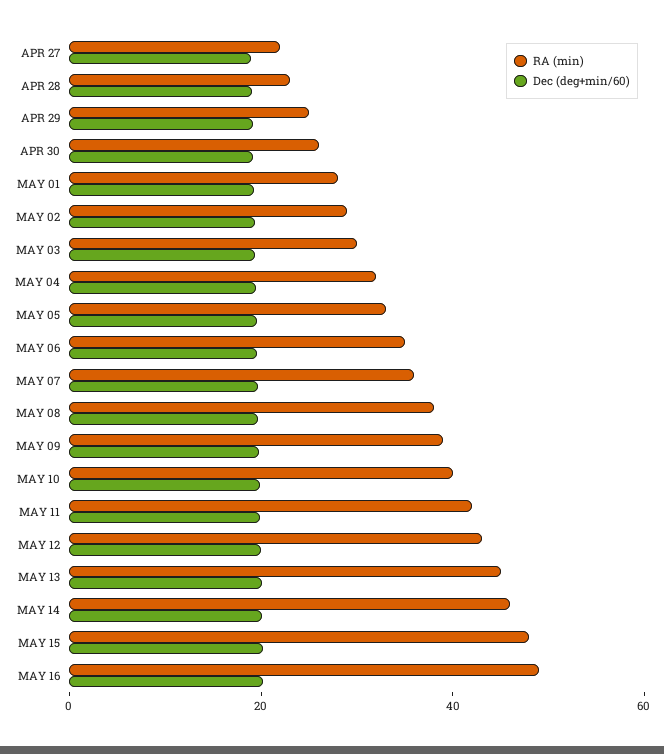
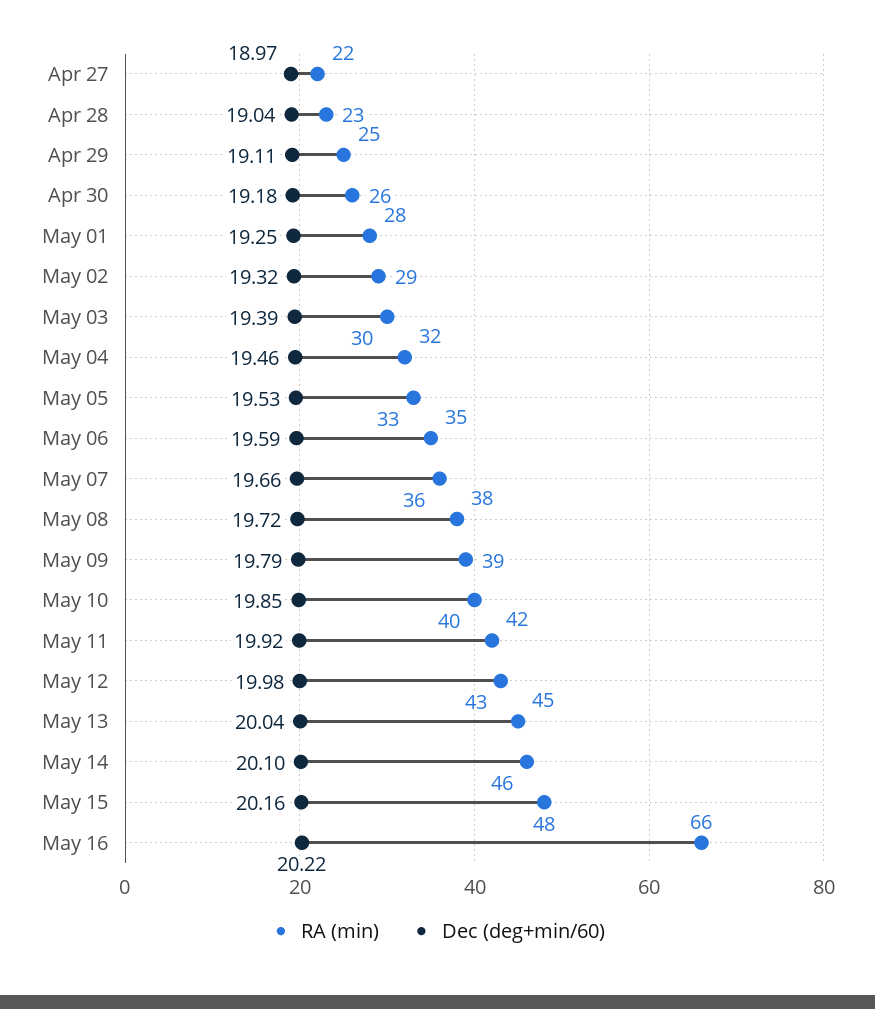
  {
    "RA (min)": {
      "APR 27": 22,
      "APR 28": 23,
      "APR 29": 25,
      "APR 30": 26,
      "MAY 01": 28,
      "MAY 02": 29,
      "MAY 03": 30,
      "MAY 04": 32,
      "MAY 05": 33,
      "MAY 06": 35,
      "MAY 07": 36,
      "MAY 08": 38,
      "MAY 09": 39,
      "MAY 10": 40,
      "MAY 11": 42,
      "MAY 12": 43,
      "MAY 13": 45,
      "MAY 14": 46,
      "MAY 15": 48,
-     "MAY 16": 50
+     "MAY 16": 66
    },
    "Dec (deg+min/60)": {
      "APR 27": 18.97,
      "APR 28": 19.04,
      "APR 29": 19.11,
      "APR 30": 19.18,
      "MAY 01": 19.25,
      "MAY 02": 19.32,
      "MAY 03": 19.39,
      "MAY 04": 19.46,
      "MAY 05": 19.53,
      "MAY 06": 19.59,
      "MAY 07": 19.66,
      "MAY 08": 19.72,
      "MAY 09": 19.79,
      "MAY 10": 19.85,
      "MAY 11": 19.92,
      "MAY 12": 19.98,
      "MAY 13": 20.04,
      "MAY 14": 20.1,
      "MAY 15": 20.16,
      "MAY 16": 20.22
    }
  }

